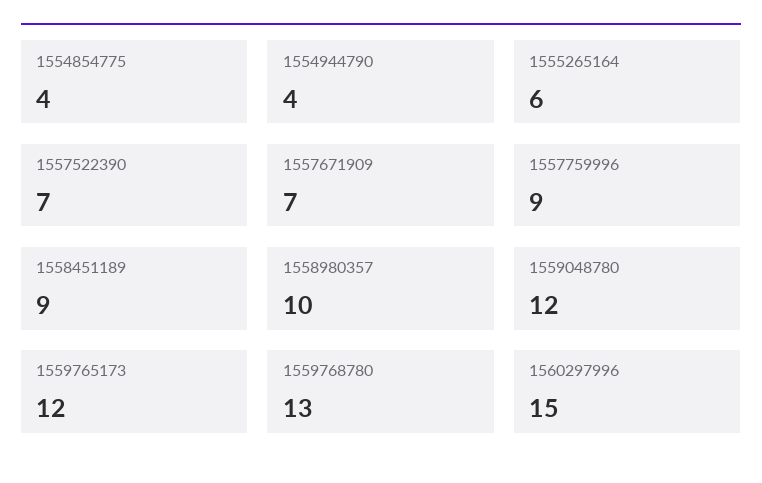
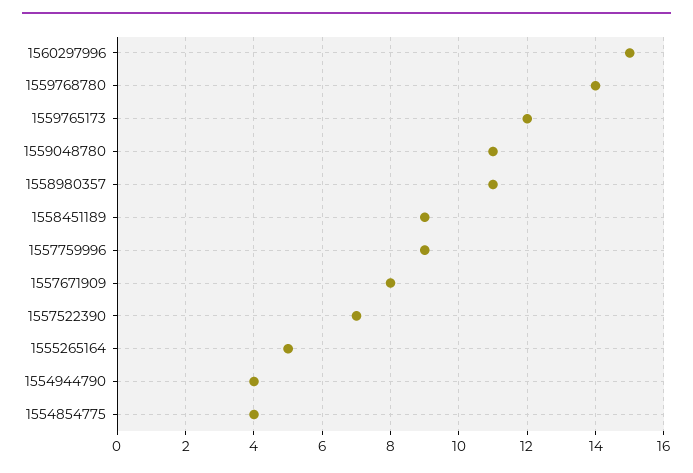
  {
    "1554854775": 4,
    "1554944790": 4,
-   "1555265164": 6,
+   "1555265164": 5,
    "1557522390": 7,
-   "1557671909": 7,
+   "1557671909": 8,
    "1557759996": 9,
    "1558451189": 9,
-   "1558980357": 10,
+   "1558980357": 11,
-   "1559048780": 12,
+   "1559048780": 11,
    "1559765173": 12,
-   "1559768780": 13,
+   "1559768780": 14,
    "1560297996": 15
  }

